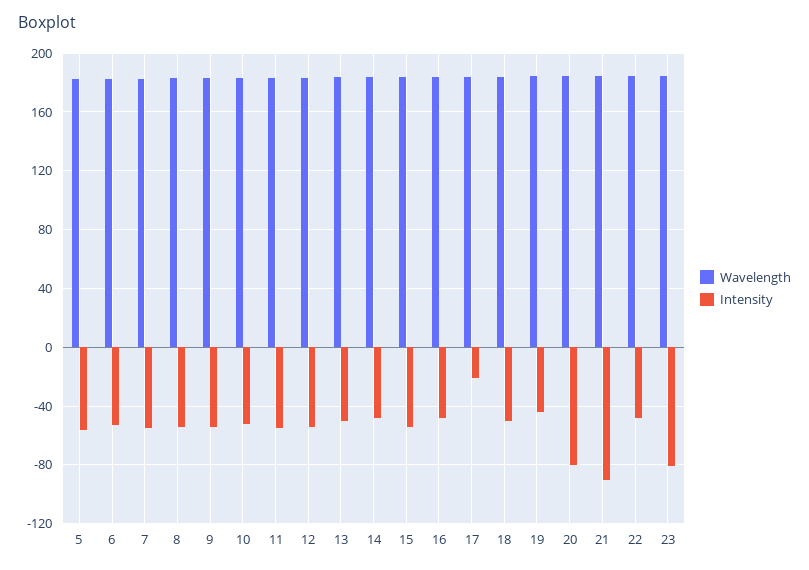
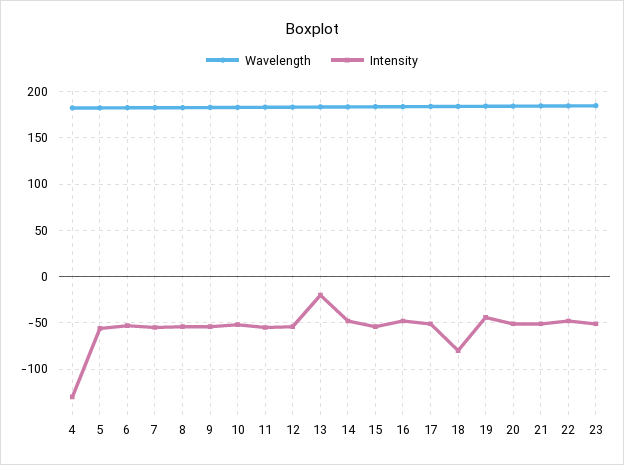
  {
    "Wavelength": {
      "5": 180,
      "6": 185,
      "7": 185,
      "8": 185,
      "9": 185,
      "10": 185,
      "11": 185,
      "12": 185,
      "13": 185,
      "14": 185,
      "15": 185,
      "16": 185,
      "17": 185,
      "18": 185,
      "19": 185,
      "20": 185,
      "21": 185,
      "22": 185,
-     "23": 185
+     "23": 185,
+     "4": 180
    },
    "Intensity": {
      "5": -55,
      "6": -55,
      "7": -55,
      "8": -55,
      "9": -55,
      "10": -50,
      "11": -55,
      "12": -55,
-     "13": -50,
+     "13": -20,
      "14": -50,
      "15": -55,
      "16": -50,
-     "17": -20,
+     "17": -50,
-     "18": -50,
+     "18": -80,
      "19": -45,
-     "20": -80,
+     "20": -50,
-     "21": -90,
+     "21": -50,
      "22": -50,
-     "23": -80
+     "23": -50,
+     "4": -130
    }
  }

